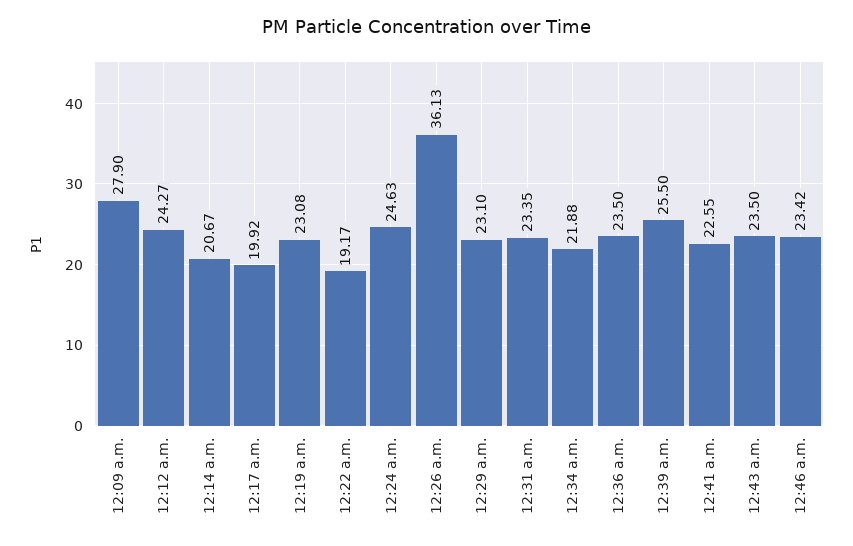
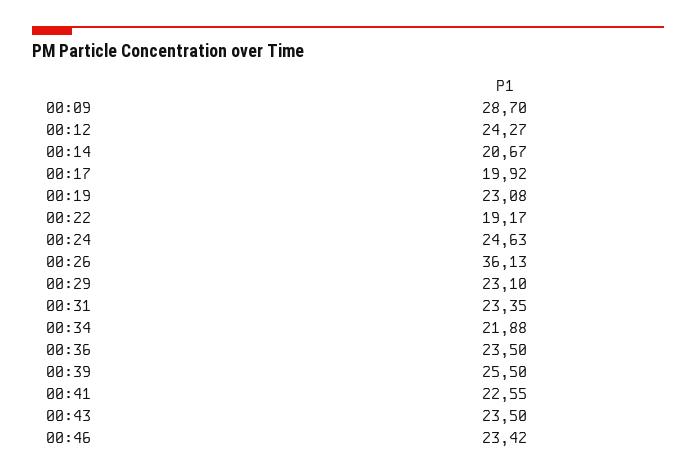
  {
-   "12:09 a.m.": 27.9,
+   "12:09 a.m.": 28.7,
    "12:12 a.m.": 24.27,
    "12:14 a.m.": 20.67,
    "12:17 a.m.": 19.92,
    "12:19 a.m.": 23.08,
    "12:22 a.m.": 19.17,
    "12:24 a.m.": 24.63,
    "12:26 a.m.": 36.13,
    "12:29 a.m.": 23.1,
    "12:31 a.m.": 23.35,
    "12:34 a.m.": 21.88,
    "12:36 a.m.": 23.5,
    "12:39 a.m.": 25.5,
    "12:41 a.m.": 22.55,
    "12:43 a.m.": 23.5,
    "12:46 a.m.": 23.42
  }

